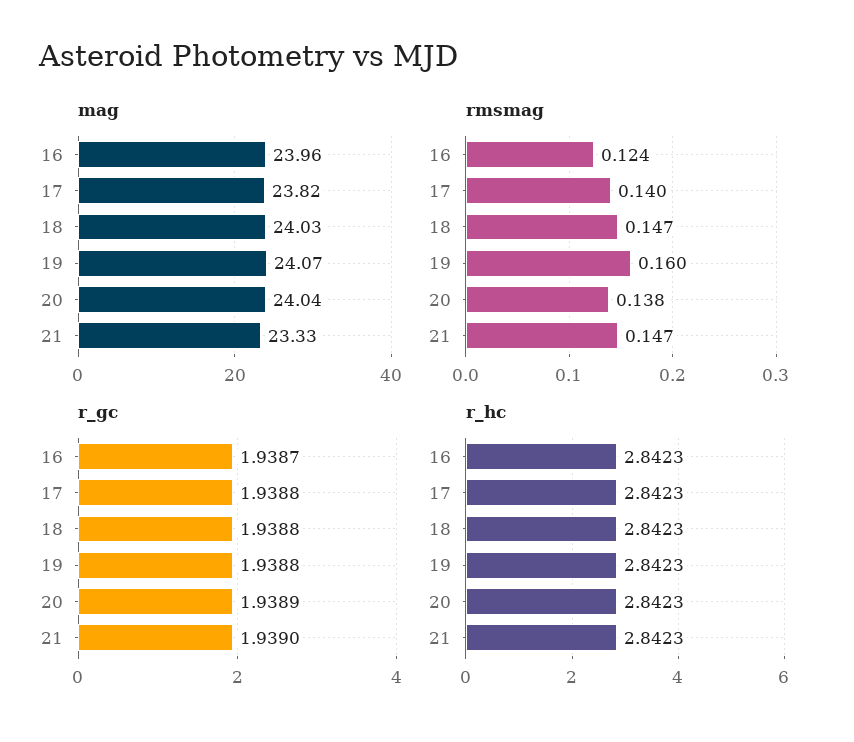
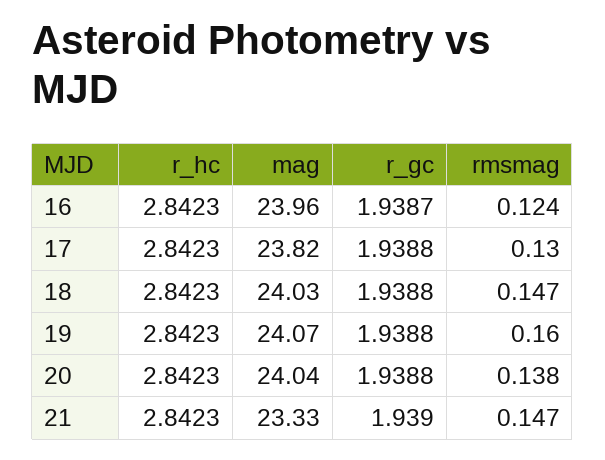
  {
    "mag": {
      "16": 23.96,
      "17": 23.82,
      "18": 24.03,
      "19": 24.07,
      "20": 24.04,
      "21": 23.33
    },
    "rmsmag": {
      "16": 0.124,
-     "17": 0.14,
+     "17": 0.13,
      "18": 0.147,
      "19": 0.16,
      "20": 0.138,
      "21": 0.147
    },
    "r_gc": {
      "16": 1.9387,
      "17": 1.9388,
      "18": 1.9388,
      "19": 1.9388,
-     "20": 1.9389,
+     "20": 1.9388,
      "21": 1.939
    },
    "r_hc": {
      "16": 2.8423,
      "17": 2.8423,
      "18": 2.8423,
      "19": 2.8423,
      "20": 2.8423,
      "21": 2.8423
    }
  }

